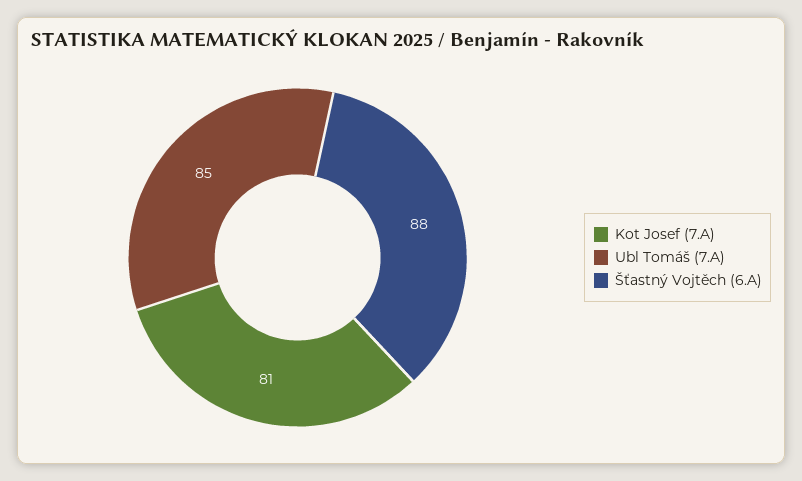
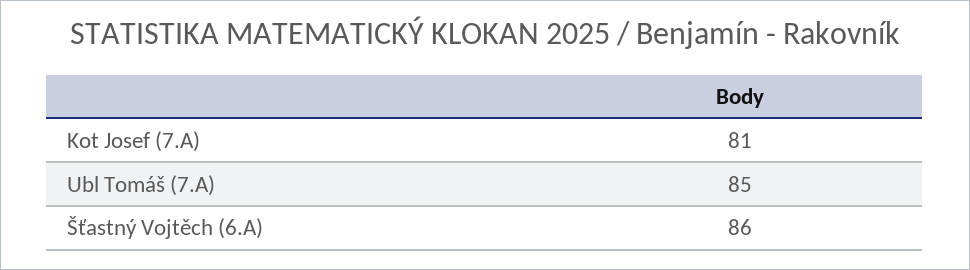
  {
    "Kot Josef (7.A)": 81,
    "Ubl Tomáš (7.A)": 85,
-   "Šťastný Vojtěch (6.A)": 88
+   "Šťastný Vojtěch (6.A)": 86
  }

